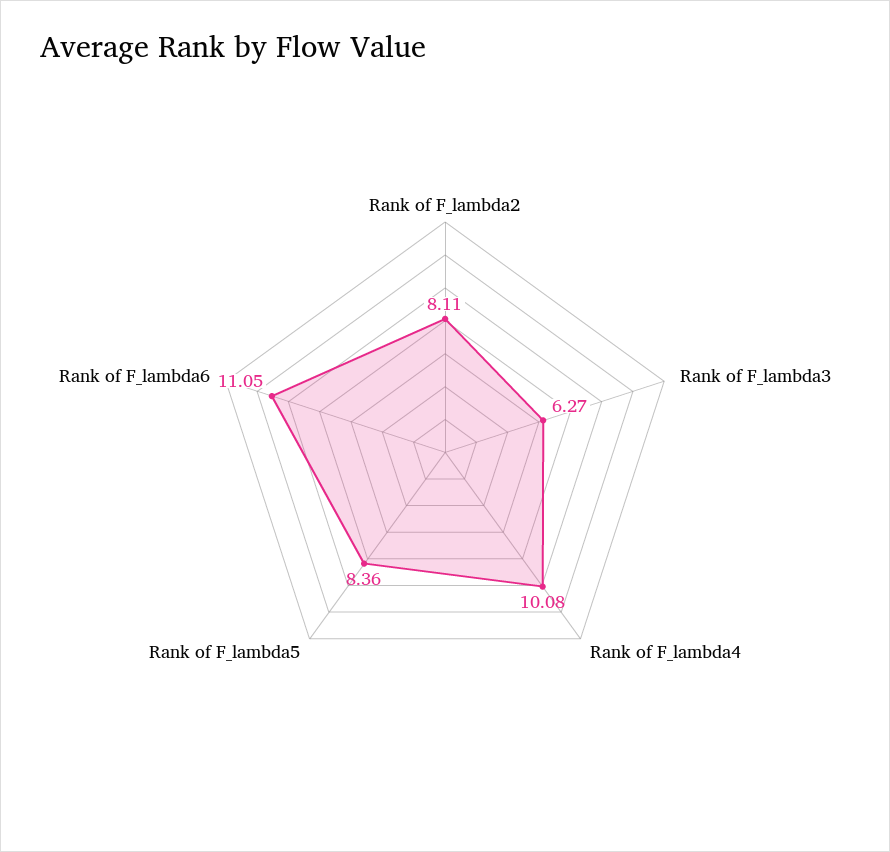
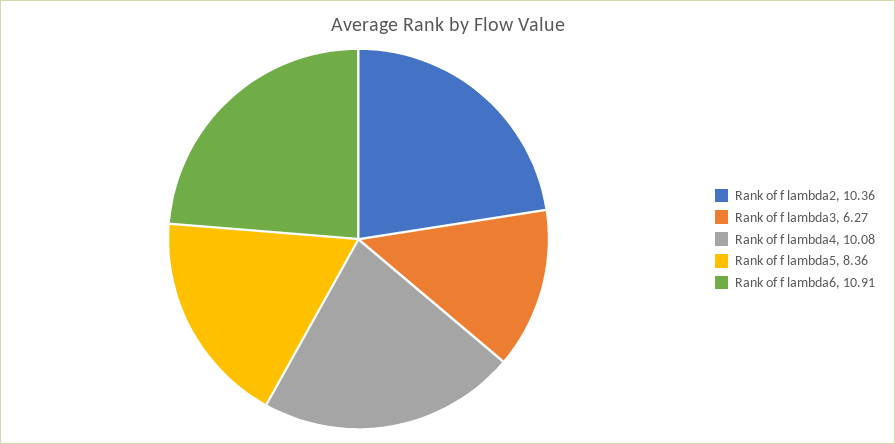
  {
-   "Rank of F_lambda2": 8.11,
+   "Rank of F_lambda2": 10.36,
    "Rank of F_lambda3": 6.27,
    "Rank of F_lambda4": 10.08,
    "Rank of F_lambda5": 8.36,
-   "Rank of F_lambda6": 11.05
+   "Rank of F_lambda6": 10.91
  }

